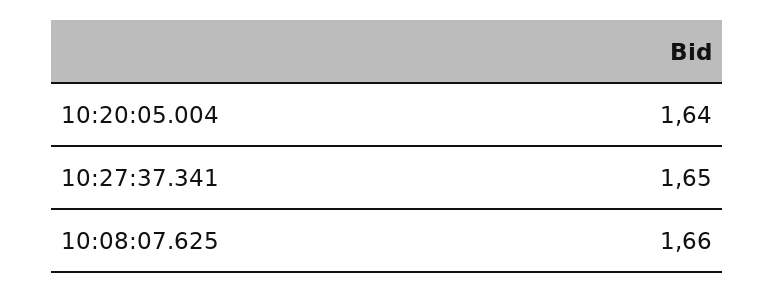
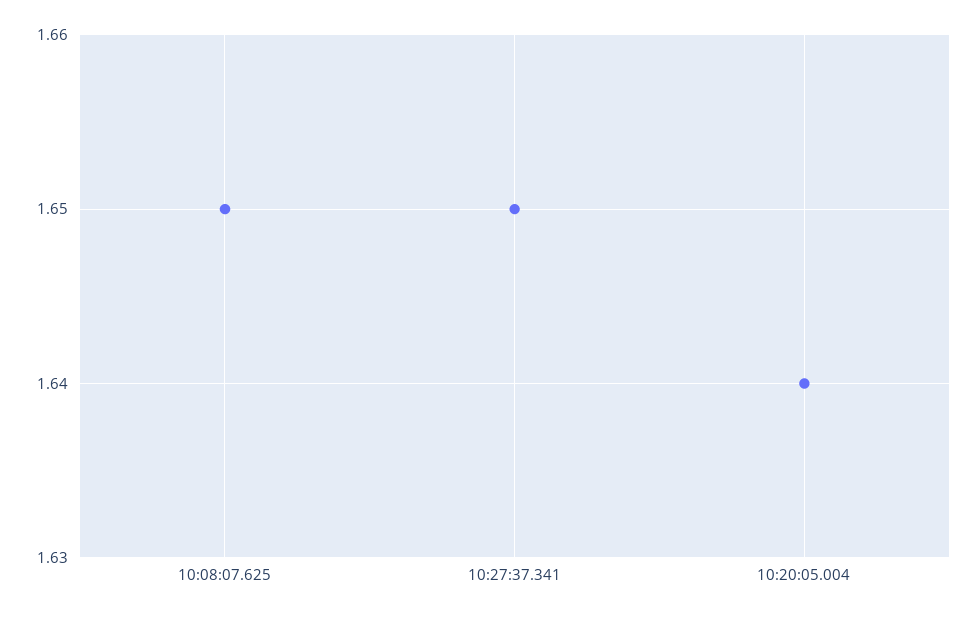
  {
    "10:20:05.004": 1.64,
    "10:27:37.341": 1.65,
-   "10:08:07.625": 1.66
+   "10:08:07.625": 1.65
  }

